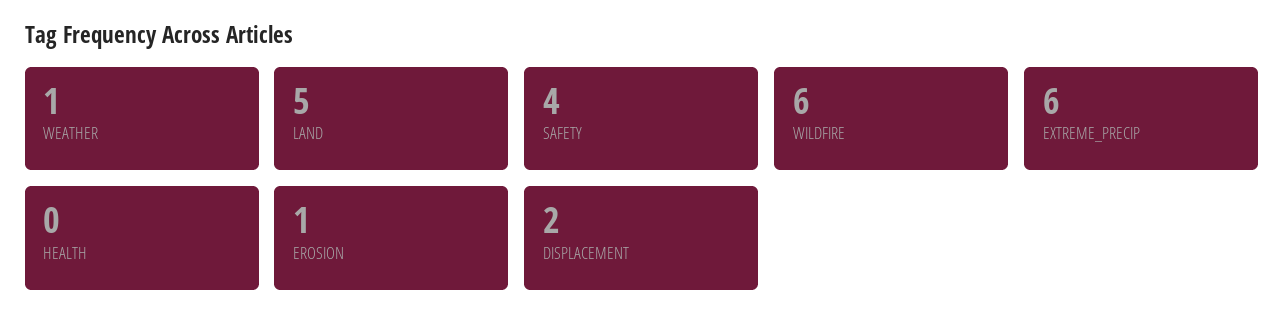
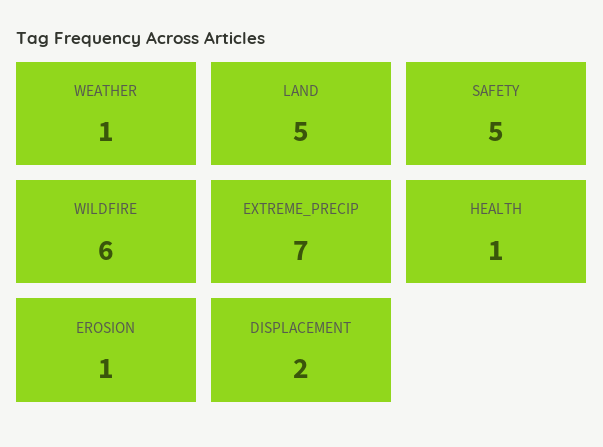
  {
    "WEATHER": 1,
    "LAND": 5,
-   "SAFETY": 4,
+   "SAFETY": 5,
    "WILDFIRE": 6,
-   "EXTREME_PRECIP": 6,
+   "EXTREME_PRECIP": 7,
-   "HEALTH": 0,
+   "HEALTH": 1,
    "EROSION": 1,
    "DISPLACEMENT": 2
  }

